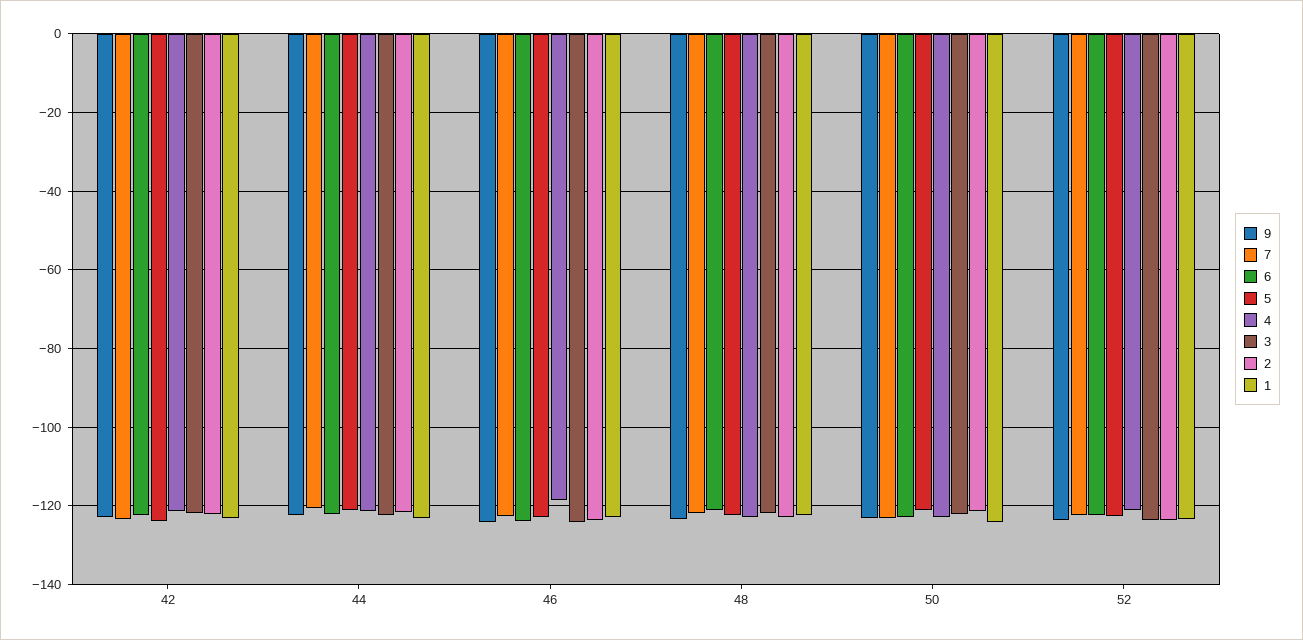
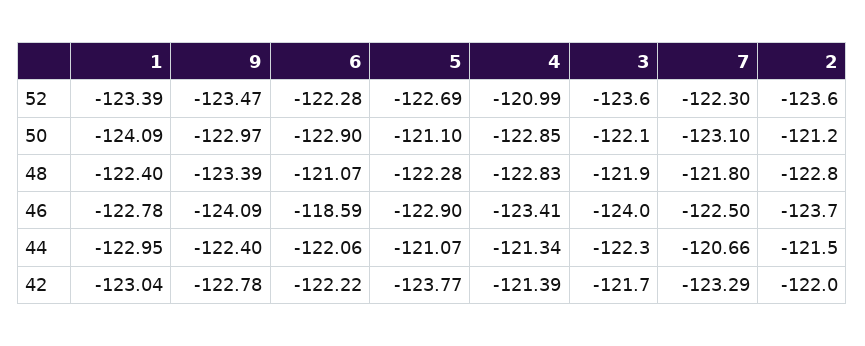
  {
    "9": {
      "42": -122.78,
      "44": -122.4,
      "46": -124.09,
      "48": -123.39,
      "50": -122.97,
      "52": -123.47
    },
    "7": {
      "42": -123.29,
      "44": -120.66,
      "46": -122.5,
      "48": -121.8,
      "50": -123.1,
      "52": -122.3
    },
    "6": {
      "42": -122.22,
      "44": -122.06,
-     "46": -124,
+     "46": -118.59,
      "48": -121.07,
      "50": -122.9,
      "52": -122.28
    },
    "5": {
      "42": -123.77,
      "44": -121.07,
      "46": -122.9,
      "48": -122.28,
      "50": -121.1,
      "52": -122.69
    },
    "4": {
      "42": -121.39,
      "44": -121.34,
-     "46": -118,
+     "46": -123.41,
      "48": -122.83,
      "50": -122.85,
      "52": -120.99
    },
    "3": {
      "42": -121.7,
      "44": -122.3,
      "46": -124,
      "48": -121.9,
      "50": -122.1,
      "52": -123.6
    },
    "2": {
      "42": -122,
      "44": -121.5,
      "46": -123.7,
      "48": -122.8,
      "50": -121.2,
      "52": -123.6
    },
    "1": {
      "42": -123.04,
      "44": -122.95,
      "46": -122.78,
      "48": -122.4,
      "50": -124.09,
      "52": -123.39
    }
  }

